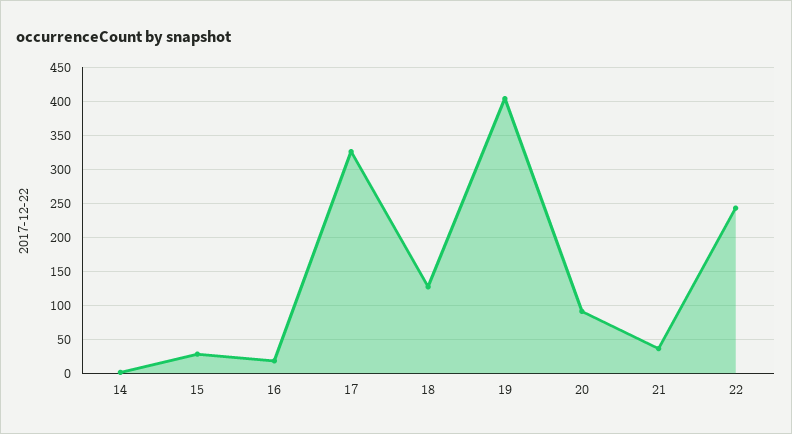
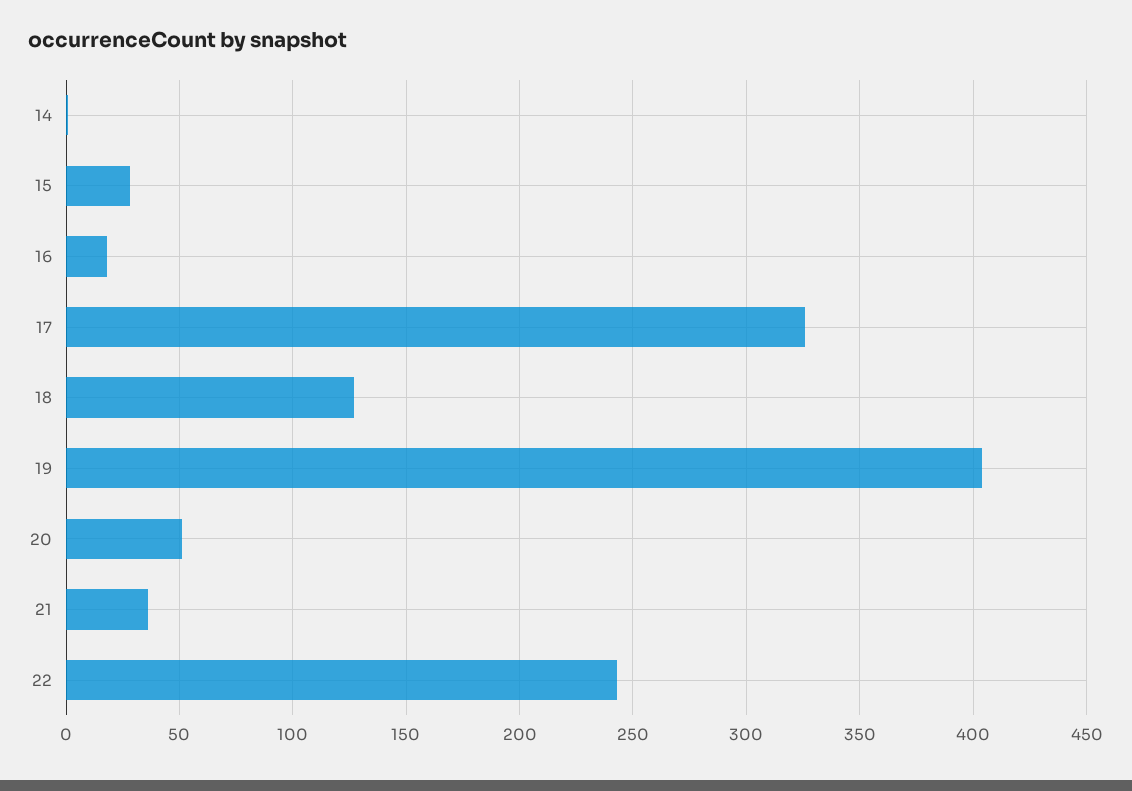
  {
    "14": 0,
    "15": 30,
    "16": 20,
    "17": 325,
    "18": 125,
    "19": 405,
-   "20": 90,
+   "20": 50,
    "21": 35,
    "22": 245
  }

